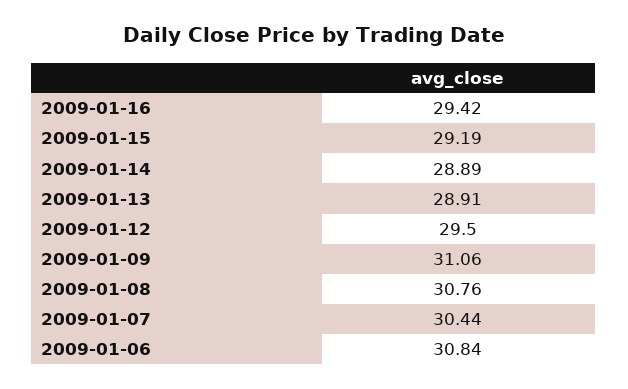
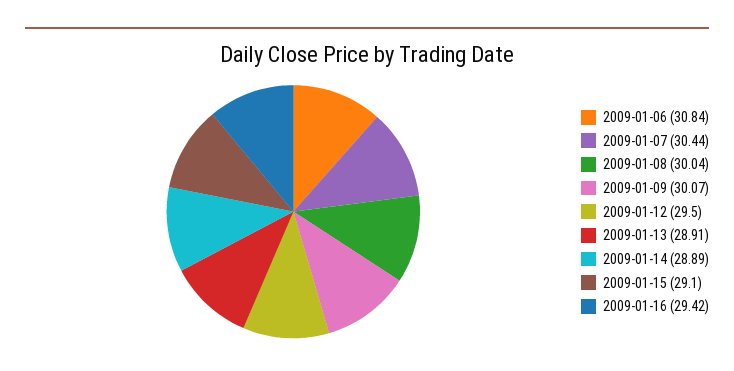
  {
    "2009-01-16": 29.42,
-   "2009-01-15": 29.19,
+   "2009-01-15": 29.1,
    "2009-01-14": 28.89,
    "2009-01-13": 28.91,
    "2009-01-12": 29.5,
-   "2009-01-09": 31.06,
+   "2009-01-09": 30.07,
-   "2009-01-08": 30.76,
+   "2009-01-08": 30.04,
    "2009-01-07": 30.44,
    "2009-01-06": 30.84
  }

